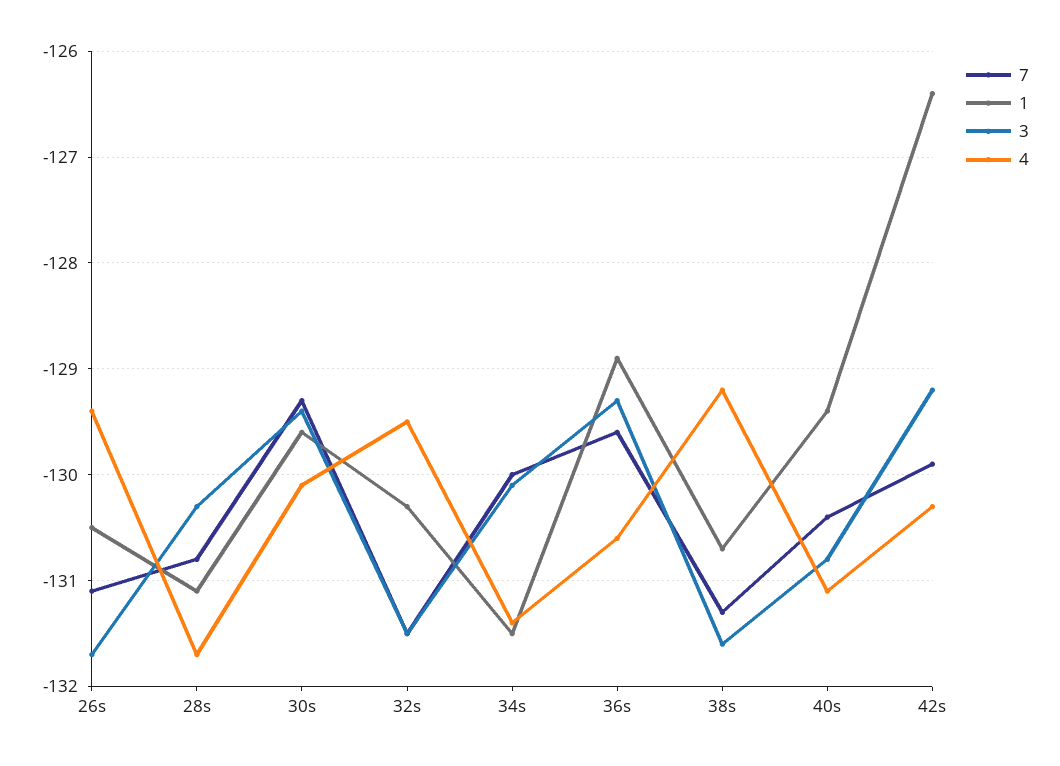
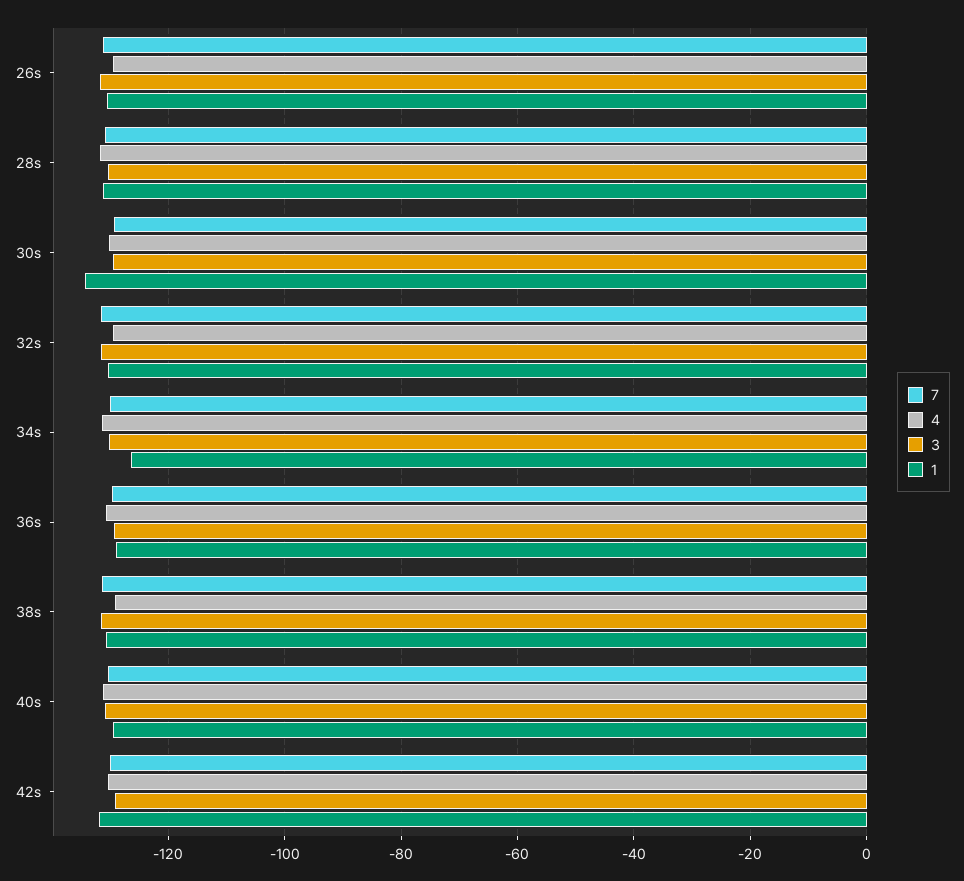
  {
    "7": {
      "26s": -131.1,
      "28s": -130.8,
      "30s": -129.3,
      "32s": -131.5,
      "34s": -130,
      "36s": -129.6,
      "38s": -131.3,
      "40s": -130.4,
      "42s": -129.9
    },
    "1": {
      "26s": -130.5,
      "28s": -131.1,
-     "30s": -129.6,
+     "30s": -134,
      "32s": -130.3,
-     "34s": -131.5,
+     "34s": -126,
      "36s": -128.9,
      "38s": -130.7,
      "40s": -129.4,
-     "42s": -126.4
+     "42s": -132
    },
    "3": {
      "26s": -131.7,
      "28s": -130.3,
      "30s": -129.4,
      "32s": -131.5,
      "34s": -130.1,
      "36s": -129.3,
      "38s": -131.6,
      "40s": -130.8,
      "42s": -129.2
    },
    "4": {
      "26s": -129.4,
      "28s": -131.7,
      "30s": -130.1,
      "32s": -129.5,
      "34s": -131.4,
      "36s": -130.6,
      "38s": -129.2,
      "40s": -131.1,
      "42s": -130.3
    }
  }

